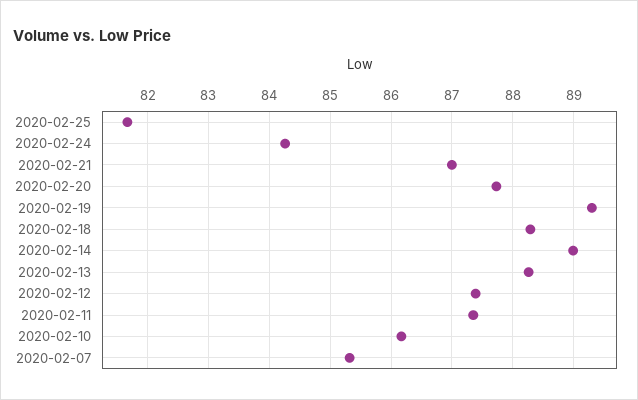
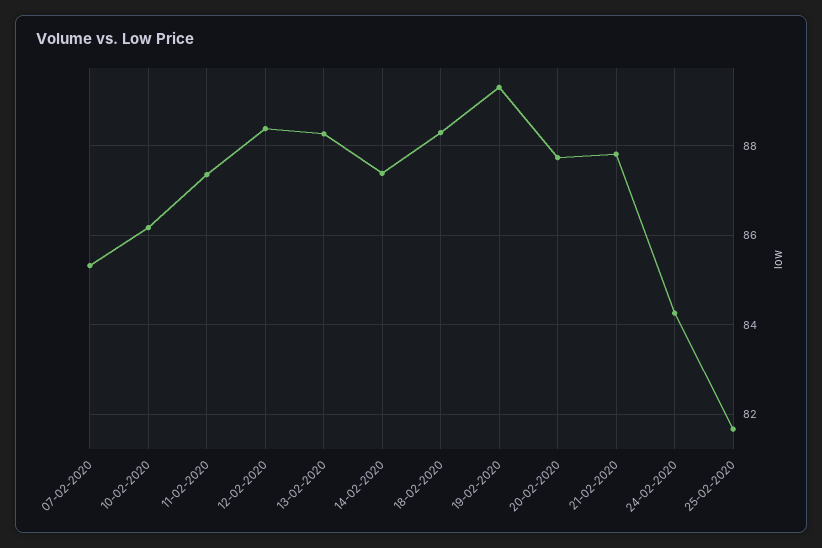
  {
    "2020-02-25": 81.7,
    "2020-02-24": 84.3,
-   "2020-02-21": 87,
+   "2020-02-21": 87.8,
    "2020-02-20": 87.7,
    "2020-02-19": 89.3,
    "2020-02-18": 88.3,
-   "2020-02-14": 89,
+   "2020-02-14": 87.4,
    "2020-02-13": 88.3,
-   "2020-02-12": 87.4,
+   "2020-02-12": 88.4,
    "2020-02-11": 87.4,
    "2020-02-10": 86.2,
    "2020-02-07": 85.3
  }

